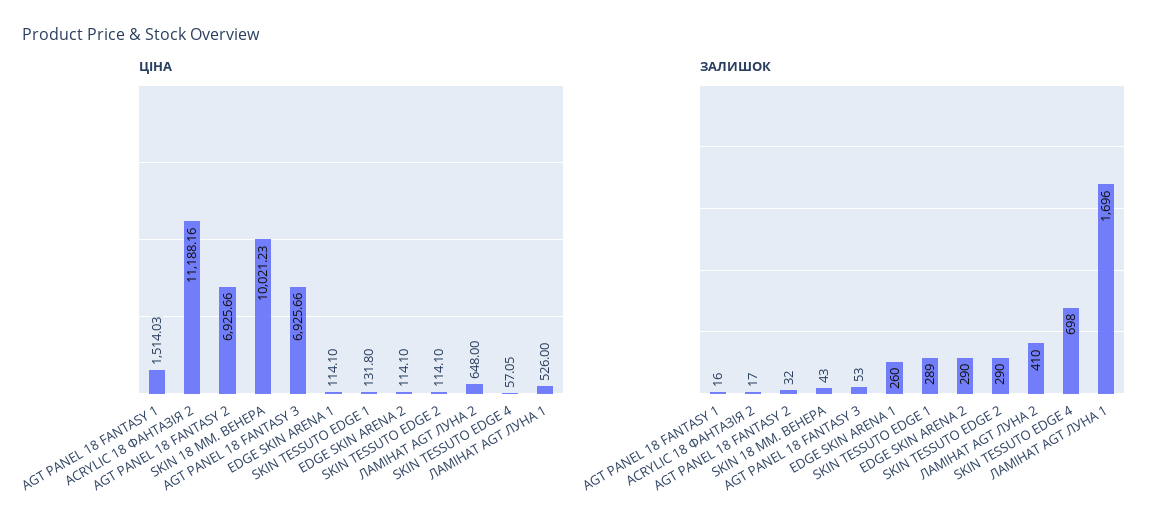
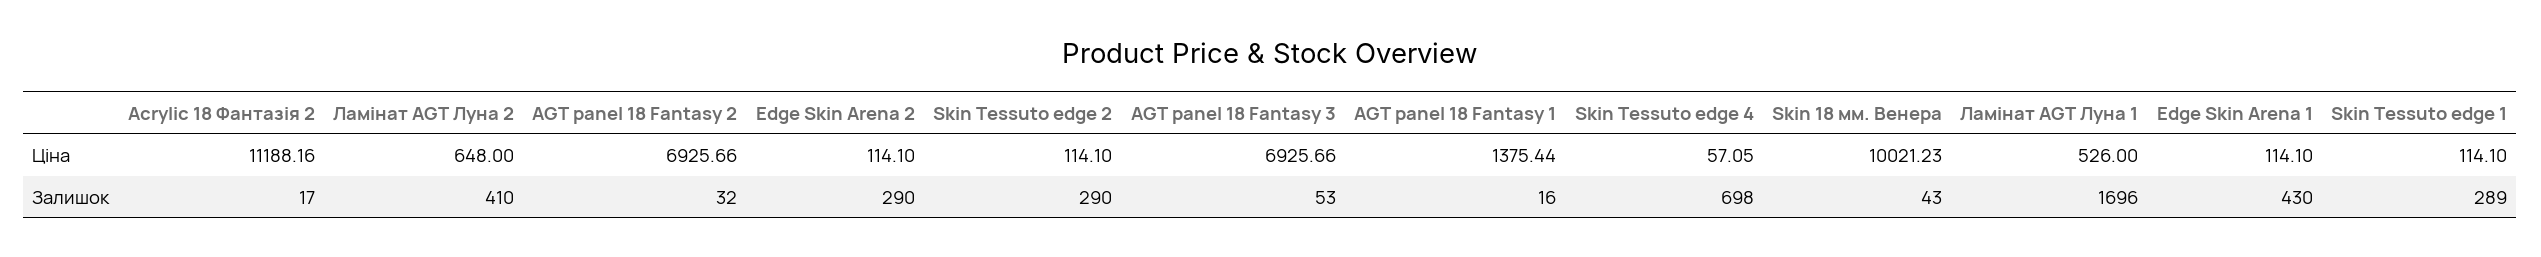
  {
    "ЦІНА": {
-     "AGT PANEL 18 FANTASY 1": 1514.03,
+     "AGT PANEL 18 FANTASY 1": 1375.44,
      "ACRYLIC 18 ФАНТАЗІЯ 2": 11188.16,
      "AGT PANEL 18 FANTASY 2": 6925.66,
      "SKIN 18 ММ. ВЕНЕРА": 10021.23,
      "AGT PANEL 18 FANTASY 3": 6925.66,
      "EDGE SKIN ARENA 1": 114.1,
-     "SKIN TESSUTO EDGE 1": 131.8,
+     "SKIN TESSUTO EDGE 1": 114.1,
      "EDGE SKIN ARENA 2": 114.1,
      "SKIN TESSUTO EDGE 2": 114.1,
      "ЛАМІНАТ AGT ЛУНА 2": 648,
      "SKIN TESSUTO EDGE 4": 57.05,
      "ЛАМІНАТ AGT ЛУНА 1": 526
    },
    "ЗАЛИШОК": {
      "AGT PANEL 18 FANTASY 1": 16,
      "ACRYLIC 18 ФАНТАЗІЯ 2": 17,
      "AGT PANEL 18 FANTASY 2": 32,
      "SKIN 18 ММ. ВЕНЕРА": 43,
      "AGT PANEL 18 FANTASY 3": 53,
-     "EDGE SKIN ARENA 1": 260,
+     "EDGE SKIN ARENA 1": 430,
      "SKIN TESSUTO EDGE 1": 289,
      "EDGE SKIN ARENA 2": 290,
      "SKIN TESSUTO EDGE 2": 290,
      "ЛАМІНАТ AGT ЛУНА 2": 410,
      "SKIN TESSUTO EDGE 4": 698,
      "ЛАМІНАТ AGT ЛУНА 1": 1696
    }
  }

